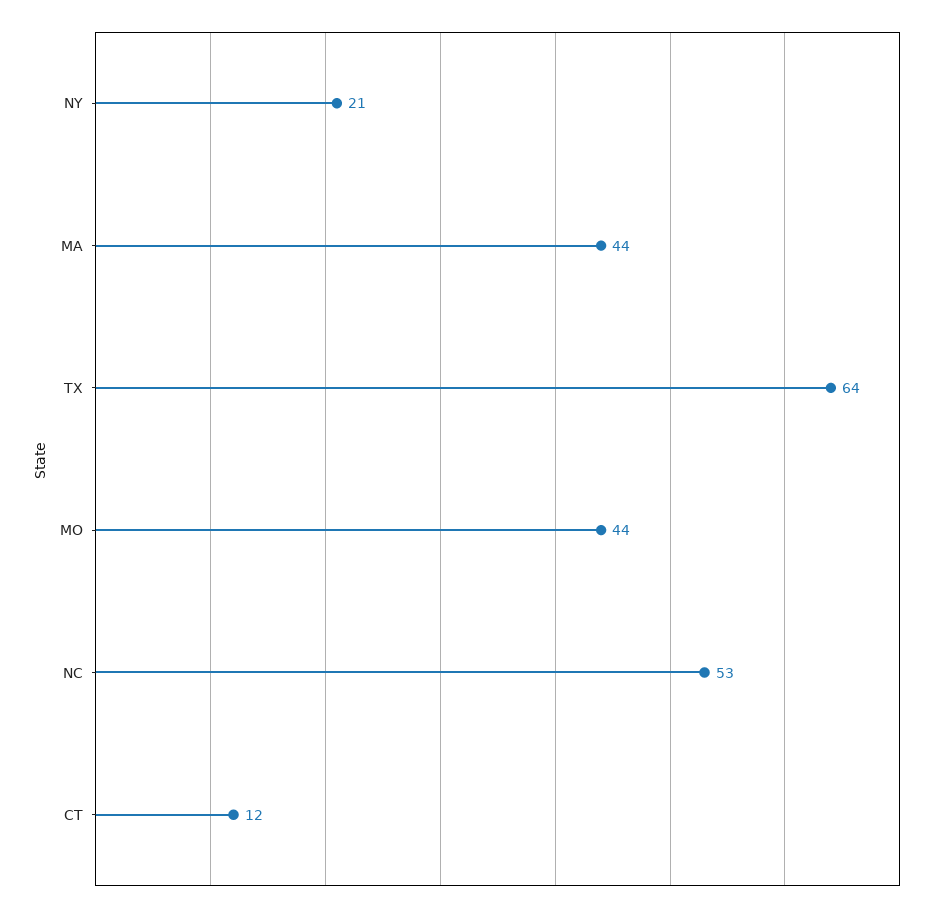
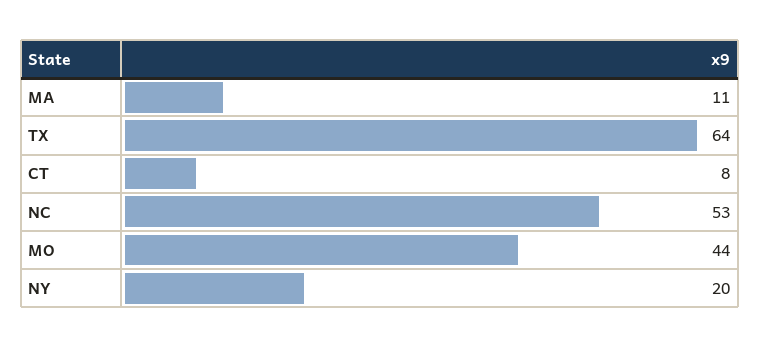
  {
-   "NY": 21,
+   "NY": 20,
-   "MA": 44,
+   "MA": 11,
    "TX": 64,
    "MO": 44,
    "NC": 53,
-   "CT": 12
+   "CT": 8
  }

